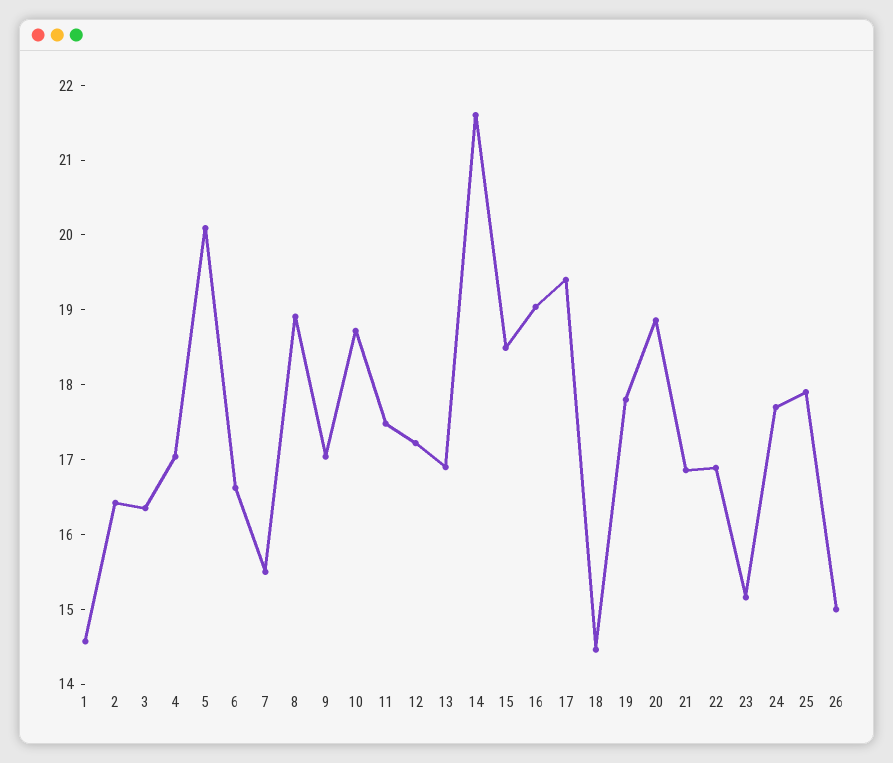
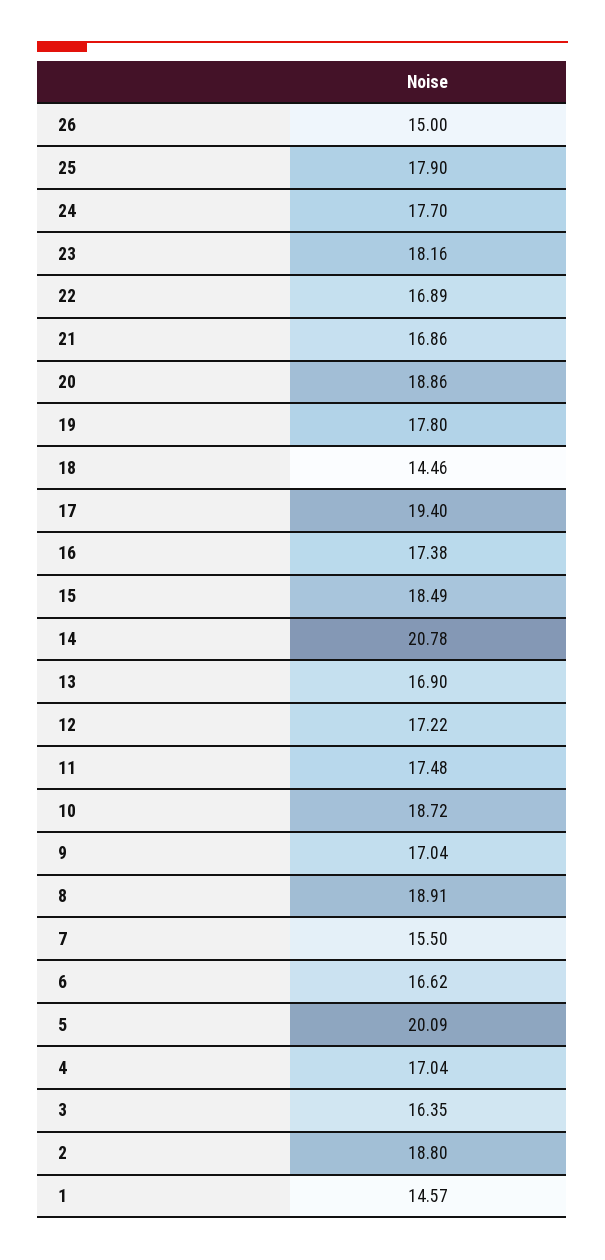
  {
    "1": 14.57,
-   "2": 16.4,
+   "2": 18.8,
    "3": 16.35,
    "4": 17.04,
    "5": 20.09,
    "6": 16.62,
    "7": 15.5,
    "8": 18.91,
    "9": 17.04,
    "10": 18.72,
    "11": 17.48,
    "12": 17.22,
    "13": 16.9,
-   "14": 21.6,
+   "14": 20.78,
    "15": 18.49,
-   "16": 19,
+   "16": 17.38,
    "17": 19.4,
    "18": 14.46,
    "19": 17.8,
    "20": 18.86,
    "21": 16.86,
    "22": 16.89,
-   "23": 15.2,
+   "23": 18.16,
    "24": 17.7,
    "25": 17.9,
    "26": 15
  }

